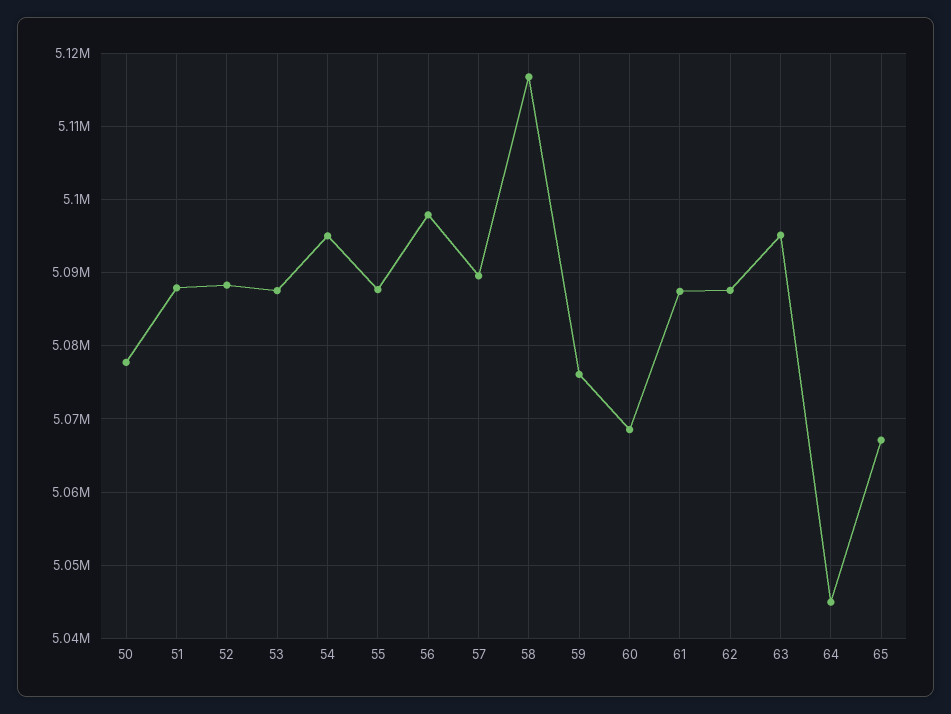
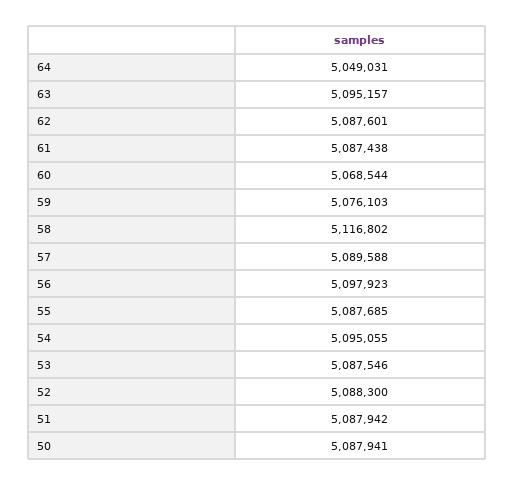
  {
-   "50": 5078000,
+   "50": 5087941,
    "51": 5087942,
    "52": 5088300,
    "53": 5087546,
    "54": 5095055,
    "55": 5087685,
    "56": 5097923,
    "57": 5089588,
    "58": 5116802,
    "59": 5076103,
    "60": 5068544,
    "61": 5087438,
    "62": 5087601,
    "63": 5095157,
-   "64": 5045000,
+   "64": 5049031
-   "65": 5067000
  }

